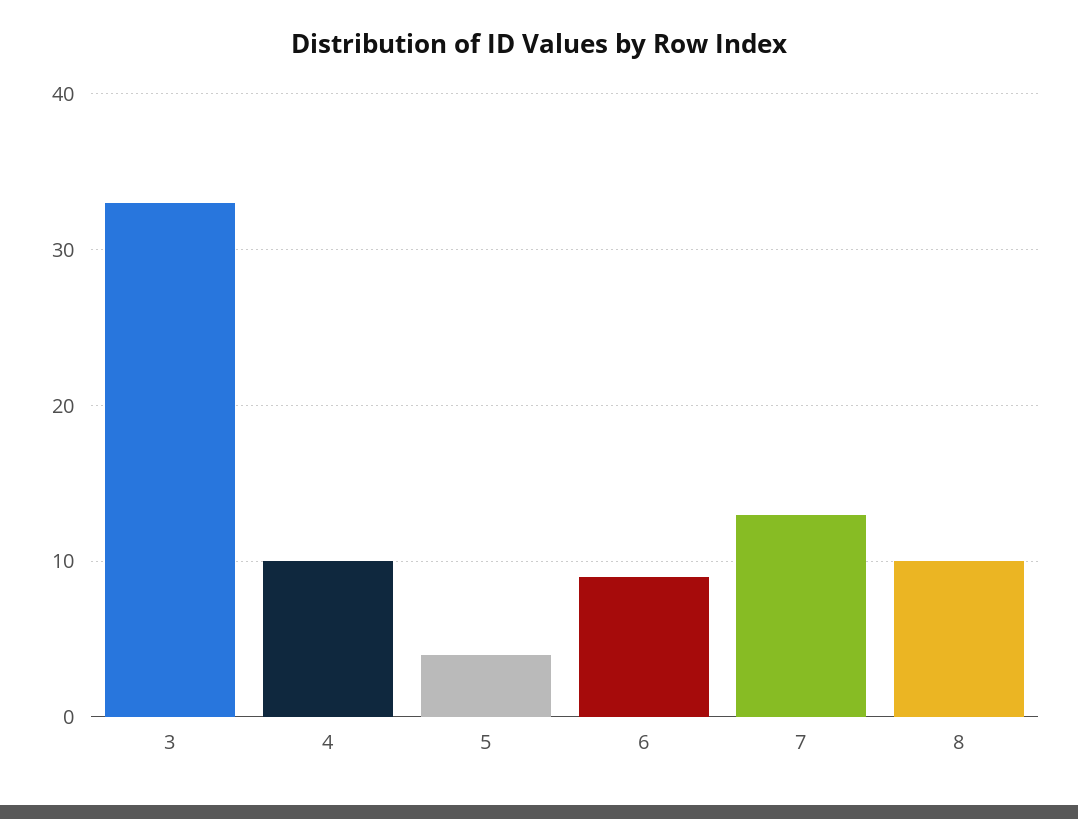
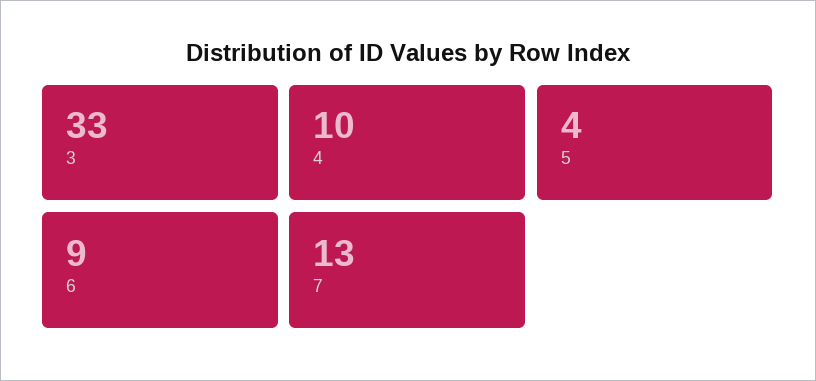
  {
    "3": 33,
    "4": 10,
    "5": 4,
    "6": 9,
-   "7": 13,
+   "7": 13
-   "8": 10
  }

